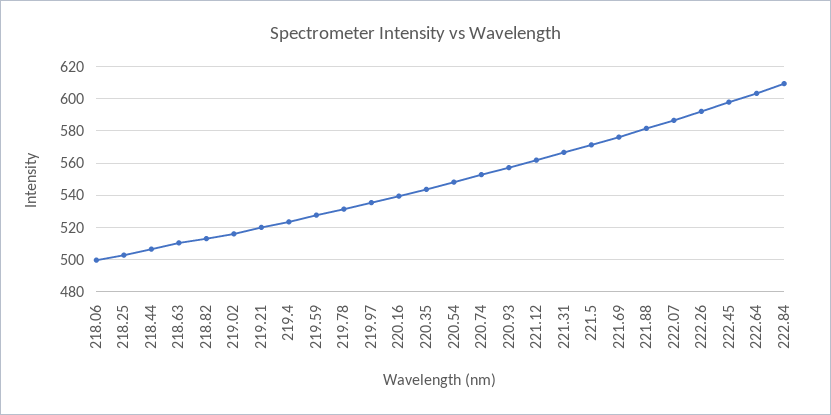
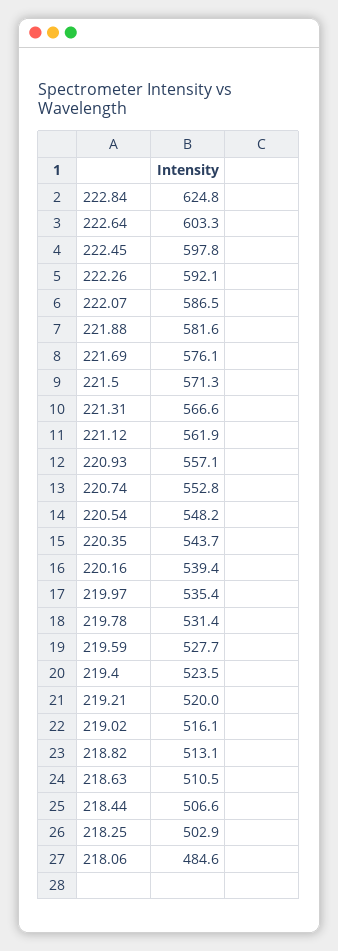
  {
-   "218.06": 500,
+   "218.06": 484.6,
    "218.25": 502.9,
    "218.44": 506.6,
    "218.63": 510.5,
    "218.82": 513.1,
    "219.02": 516.1,
    "219.21": 520,
    "219.4": 523.5,
    "219.59": 527.7,
    "219.78": 531.4,
    "219.97": 535.4,
    "220.16": 539.4,
    "220.35": 543.7,
    "220.54": 548.2,
    "220.74": 552.8,
    "220.93": 557.1,
    "221.12": 561.9,
    "221.31": 566.6,
    "221.5": 571.3,
    "221.69": 576.1,
    "221.88": 581.6,
    "222.07": 586.5,
    "222.26": 592.1,
    "222.45": 597.8,
    "222.64": 603.3,
-   "222.84": 610
+   "222.84": 624.8
  }

